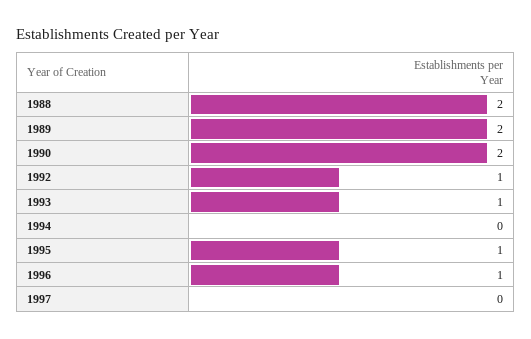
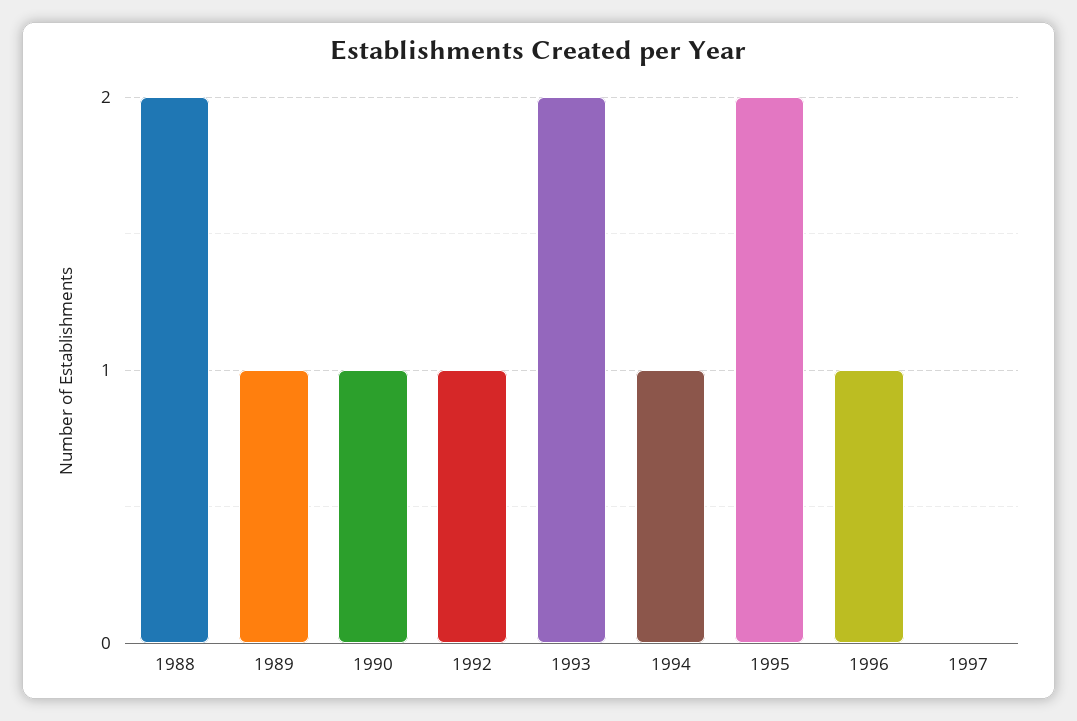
  {
    "1988": 2,
-   "1989": 2,
+   "1989": 1,
-   "1990": 2,
+   "1990": 1,
    "1992": 1,
-   "1993": 1,
+   "1993": 2,
-   "1994": 0,
+   "1994": 1,
-   "1995": 1,
+   "1995": 2,
    "1996": 1,
    "1997": 0
  }

